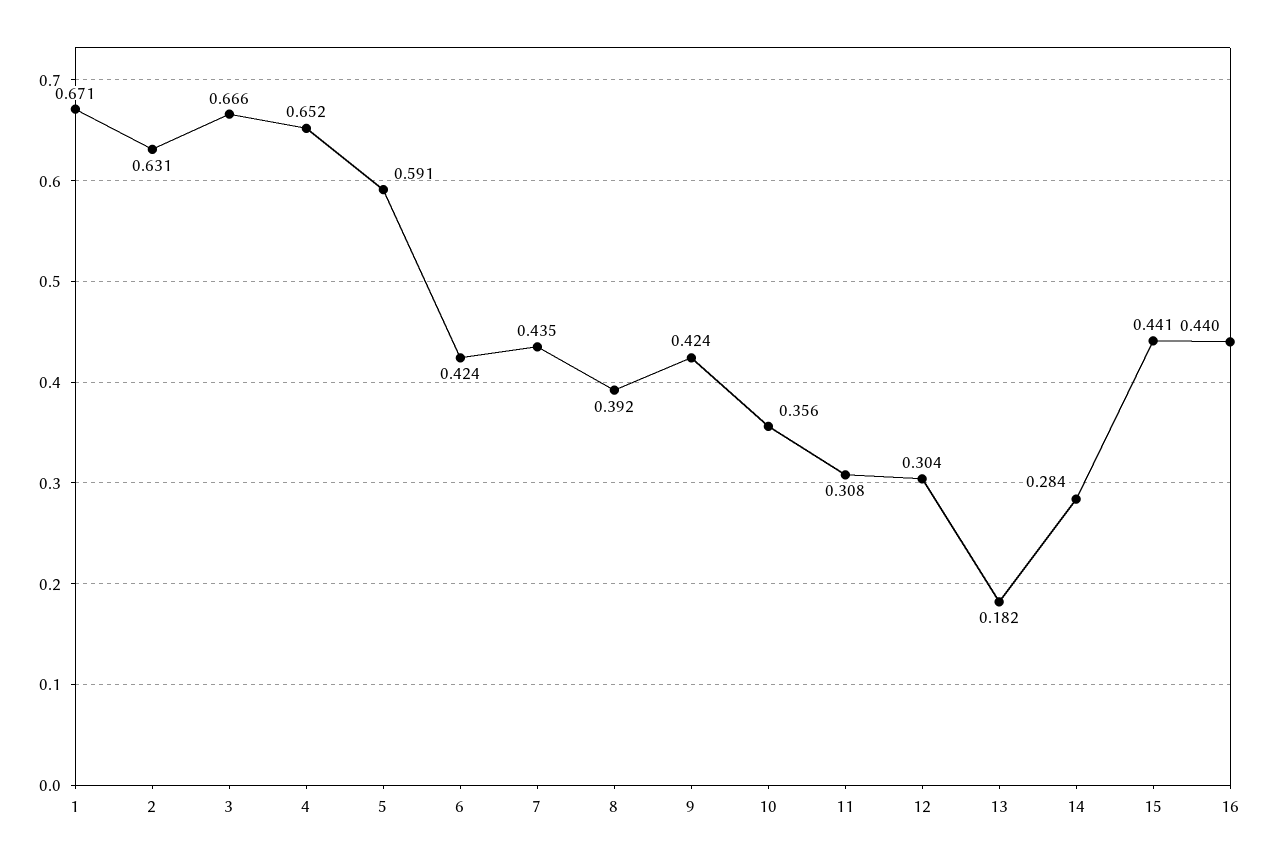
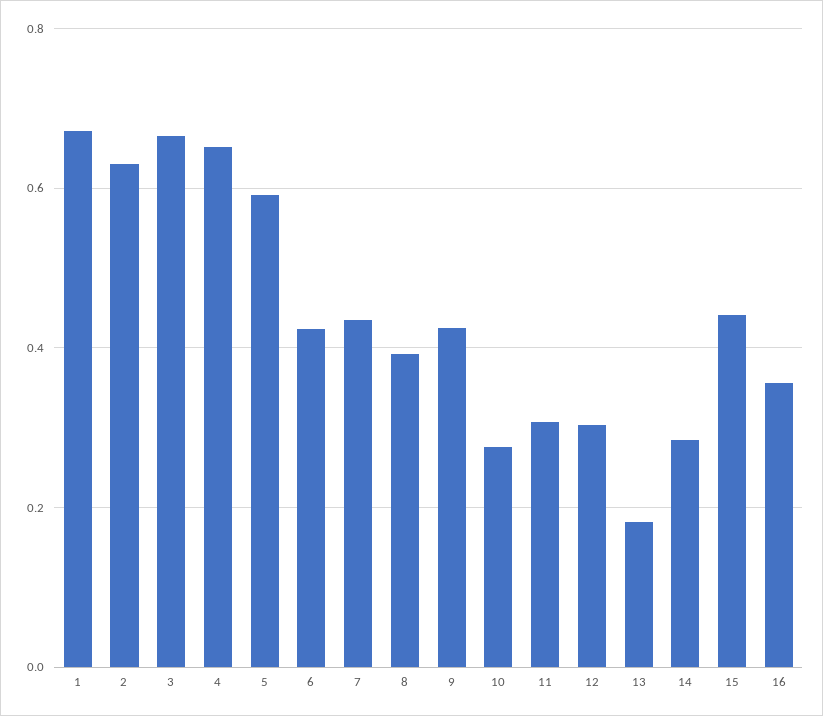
  {
    "1": 0.671,
    "2": 0.631,
    "3": 0.666,
    "4": 0.652,
    "5": 0.591,
    "6": 0.424,
    "7": 0.435,
    "8": 0.392,
    "9": 0.424,
-   "10": 0.356,
+   "10": 0.28,
    "11": 0.308,
    "12": 0.304,
    "13": 0.182,
    "14": 0.284,
    "15": 0.441,
-   "16": 0.44
+   "16": 0.36
  }

